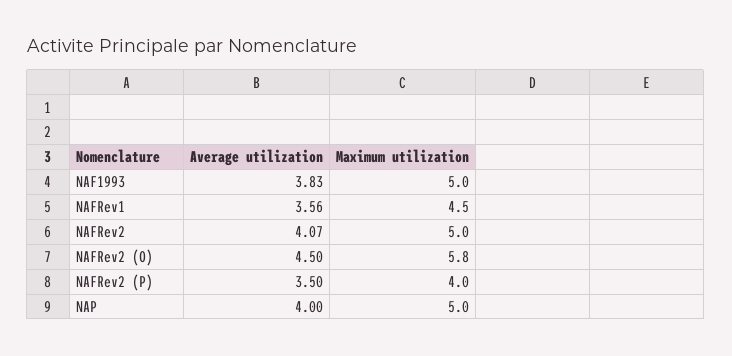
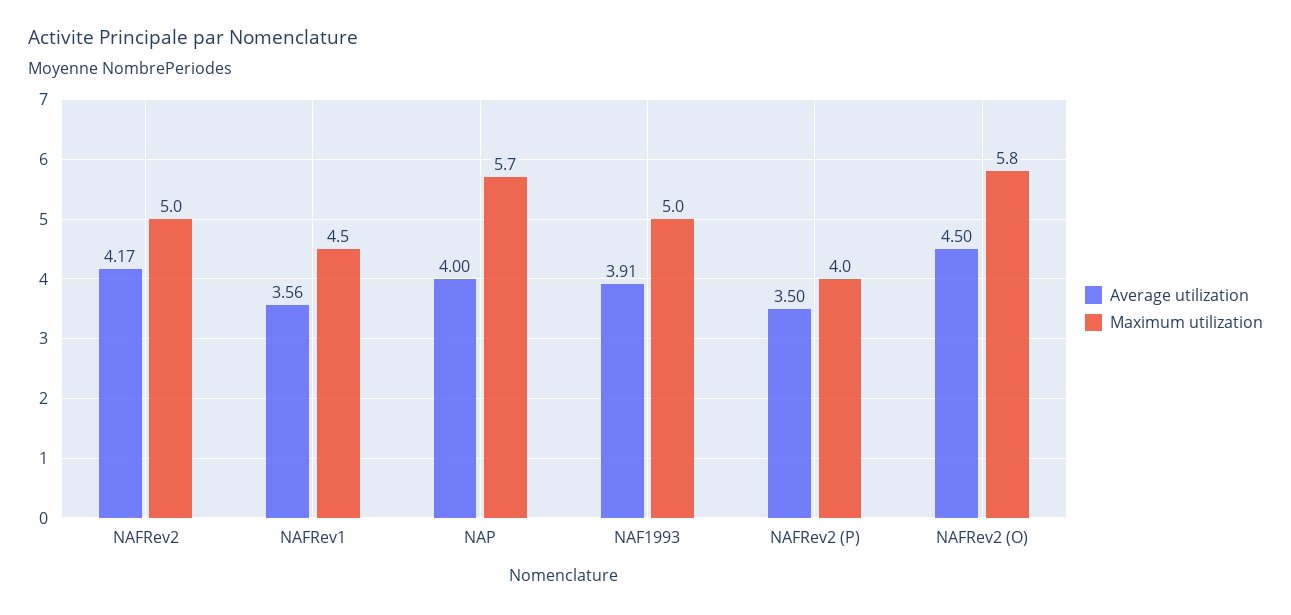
  {
    "Average utilization": {
-     "NAF1993": 3.83,
+     "NAF1993": 3.91,
      "NAFRev1": 3.56,
-     "NAFRev2": 4.07,
+     "NAFRev2": 4.17,
      "NAFRev2 (O)": 4.5,
      "NAFRev2 (P)": 3.5,
      "NAP": 4
    },
    "Maximum utilization": {
      "NAF1993": 5,
      "NAFRev1": 4.5,
      "NAFRev2": 5,
      "NAFRev2 (O)": 5.8,
      "NAFRev2 (P)": 4,
-     "NAP": 5
+     "NAP": 5.7
    }
  }

